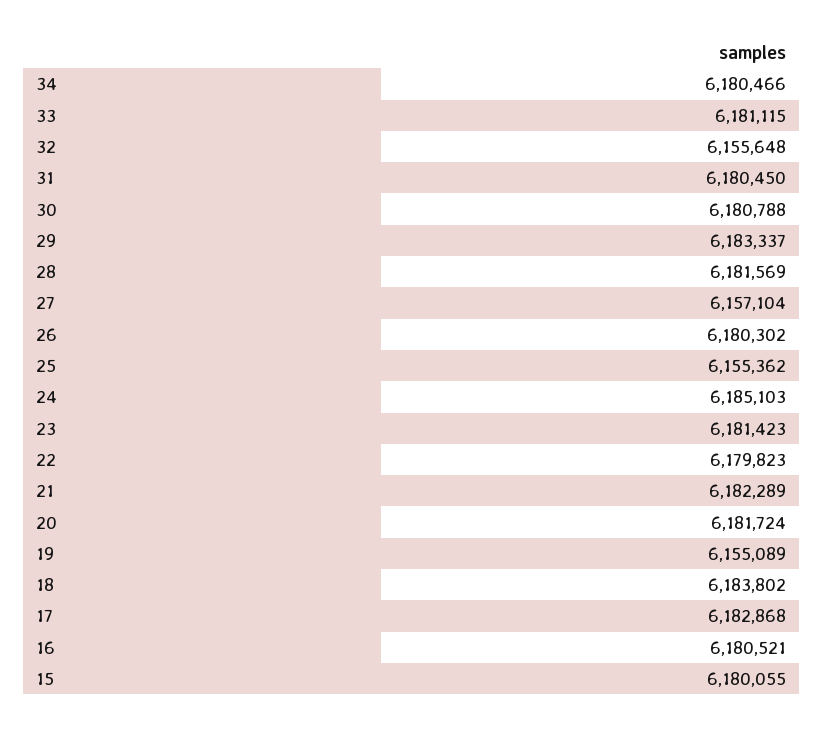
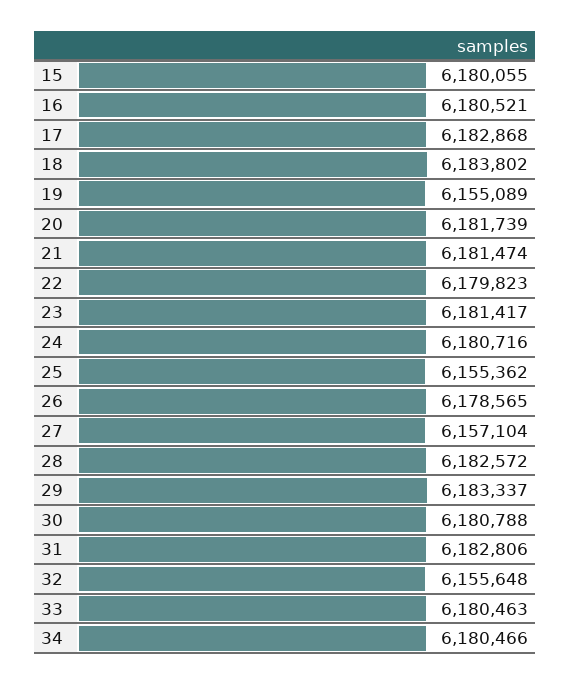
  {
    "34": 6180466,
-   "33": 6181115,
+   "33": 6180463,
    "32": 6155648,
-   "31": 6180450,
+   "31": 6182806,
    "30": 6180788,
    "29": 6183337,
-   "28": 6181569,
+   "28": 6182572,
    "27": 6157104,
-   "26": 6180302,
+   "26": 6178565,
    "25": 6155362,
-   "24": 6185103,
+   "24": 6180716,
-   "23": 6181423,
+   "23": 6181417,
    "22": 6179823,
-   "21": 6182289,
+   "21": 6181474,
-   "20": 6181724,
+   "20": 6181739,
    "19": 6155089,
    "18": 6183802,
    "17": 6182868,
    "16": 6180521,
    "15": 6180055
  }

